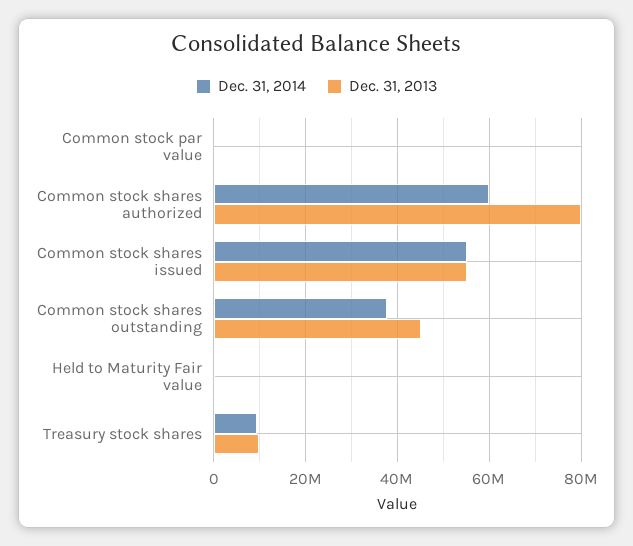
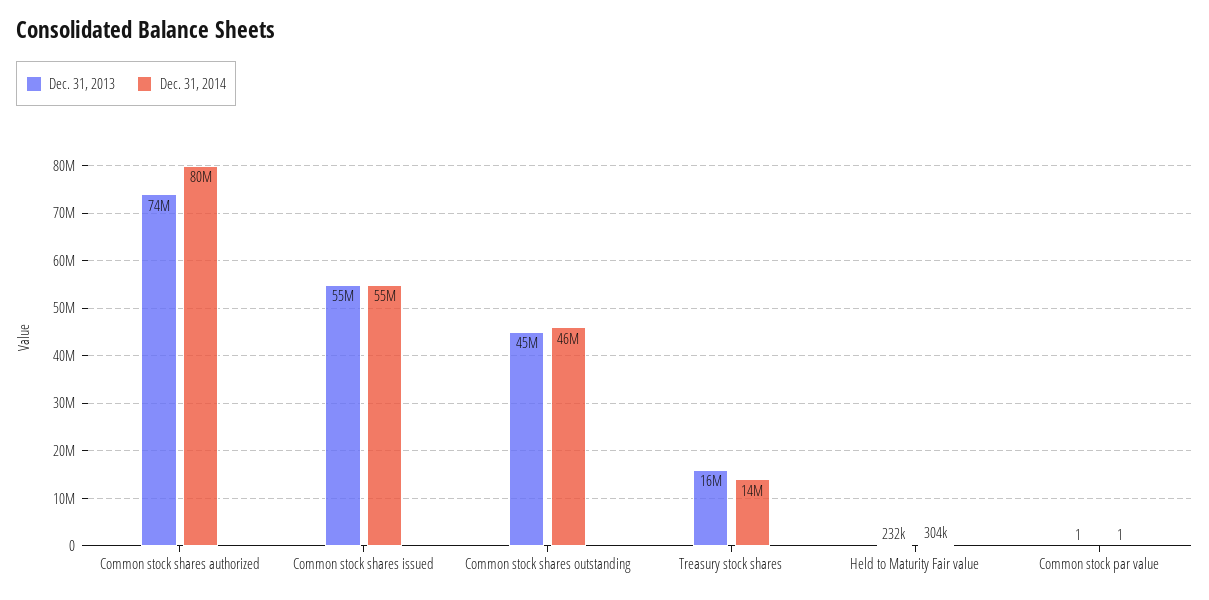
  {
    "Dec. 31, 2014": {
      "Common stock par value": 1,
-     "Common stock shares authorized": 60000000,
+     "Common stock shares authorized": 80000000,
      "Common stock shares issued": 55000000,
-     "Common stock shares outstanding": 38000000,
+     "Common stock shares outstanding": 46000000,
      "Held to Maturity Fair value": 304000,
-     "Treasury stock shares": 10000000
+     "Treasury stock shares": 14000000
    },
    "Dec. 31, 2013": {
      "Common stock par value": 1,
-     "Common stock shares authorized": 80000000,
+     "Common stock shares authorized": 74000000,
      "Common stock shares issued": 55000000,
      "Common stock shares outstanding": 45000000,
      "Held to Maturity Fair value": 232000,
-     "Treasury stock shares": 10000000
+     "Treasury stock shares": 16000000
    }
  }

